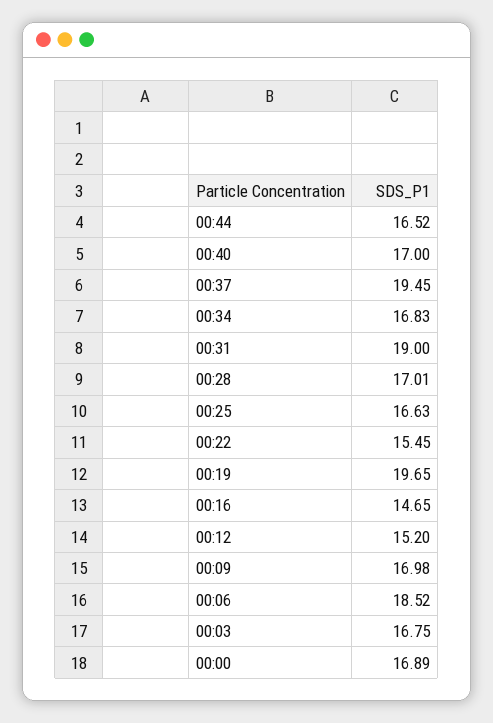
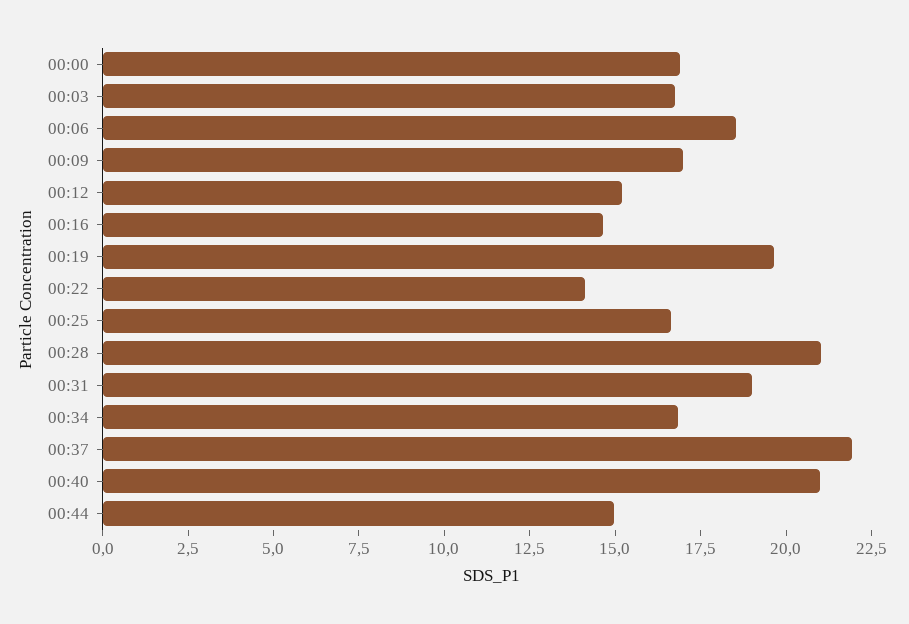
  {
-   "00:44": 16.52,
+   "00:44": 15,
-   "00:40": 17,
+   "00:40": 21,
-   "00:37": 19.45,
+   "00:37": 22,
    "00:34": 16.83,
    "00:31": 19,
-   "00:28": 17.01,
+   "00:28": 21,
    "00:25": 16.63,
-   "00:22": 15.45,
+   "00:22": 14,
    "00:19": 19.65,
    "00:16": 14.65,
    "00:12": 15.2,
    "00:09": 16.98,
    "00:06": 18.52,
    "00:03": 16.75,
    "00:00": 16.89
  }

